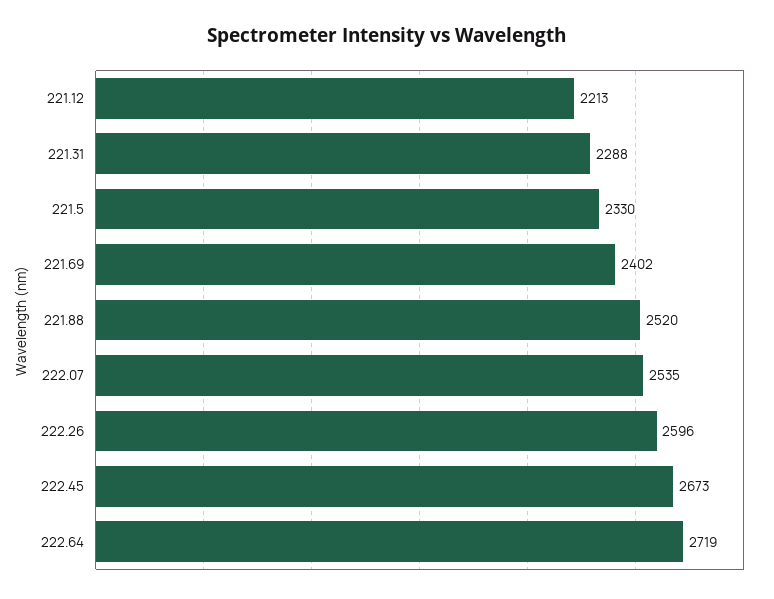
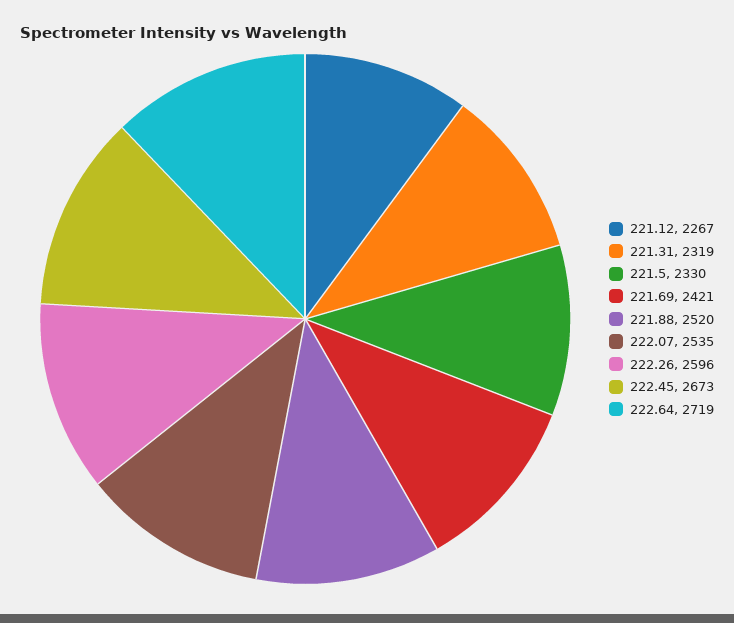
  {
-   "221.12": 2213,
+   "221.12": 2267,
-   "221.31": 2288,
+   "221.31": 2319,
    "221.5": 2330,
-   "221.69": 2402,
+   "221.69": 2421,
    "221.88": 2520,
    "222.07": 2535,
    "222.26": 2596,
    "222.45": 2673,
    "222.64": 2719
  }

